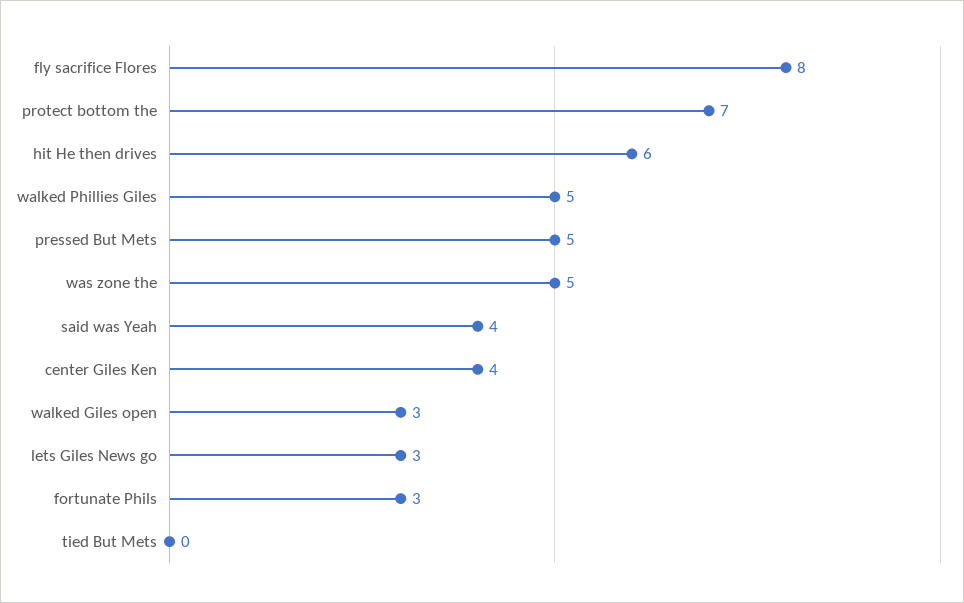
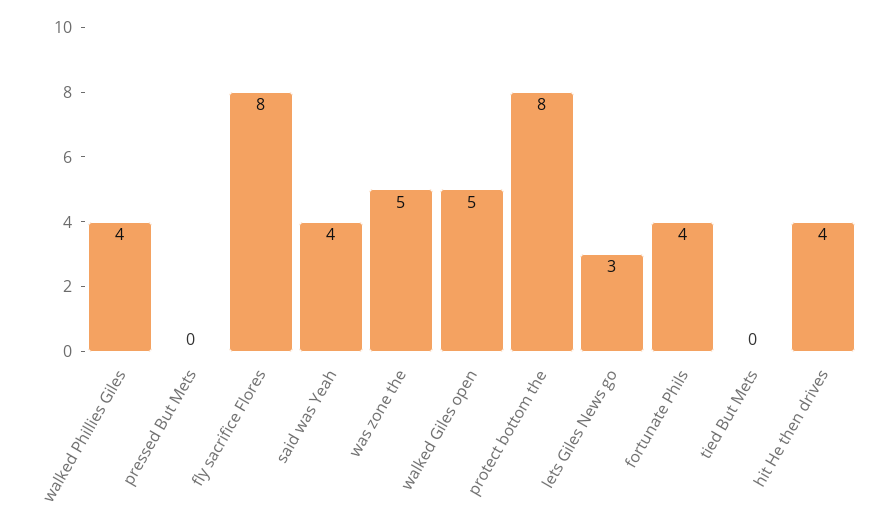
  {
    "fly sacrifice Flores": 8,
-   "protect bottom the": 7,
+   "protect bottom the": 8,
-   "hit He then drives": 6,
+   "hit He then drives": 4,
-   "walked Phillies Giles": 5,
+   "walked Phillies Giles": 4,
-   "pressed But Mets": 5,
+   "pressed But Mets": 0,
    "was zone the": 5,
    "said was Yeah": 4,
-   "center Giles Ken": 4,
-   "walked Giles open": 3,
+   "walked Giles open": 5,
    "lets Giles News go": 3,
-   "fortunate Phils": 3,
+   "fortunate Phils": 4,
    "tied But Mets": 0
  }

